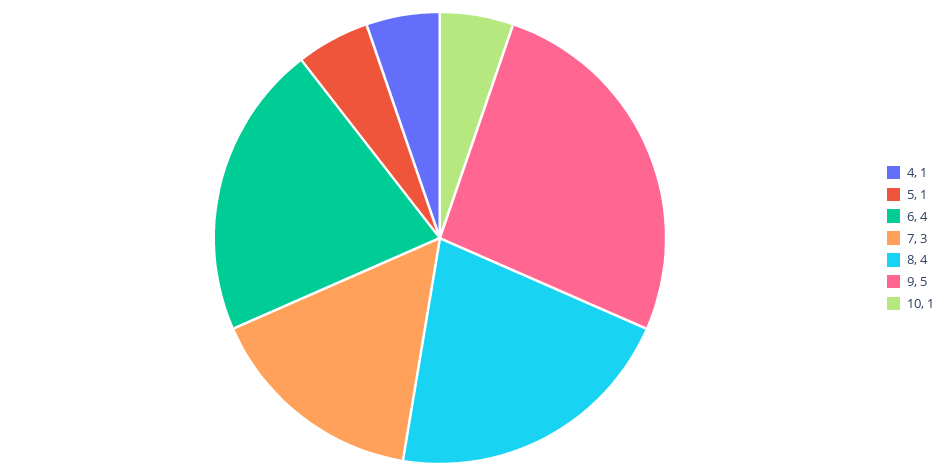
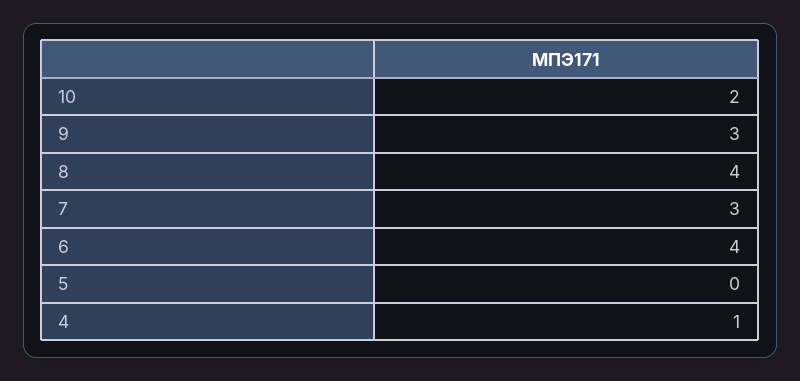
  {
    "4": 1,
-   "5": 1,
+   "5": 0,
    "6": 4,
    "7": 3,
    "8": 4,
-   "9": 5,
+   "9": 3,
-   "10": 1
+   "10": 2
  }

